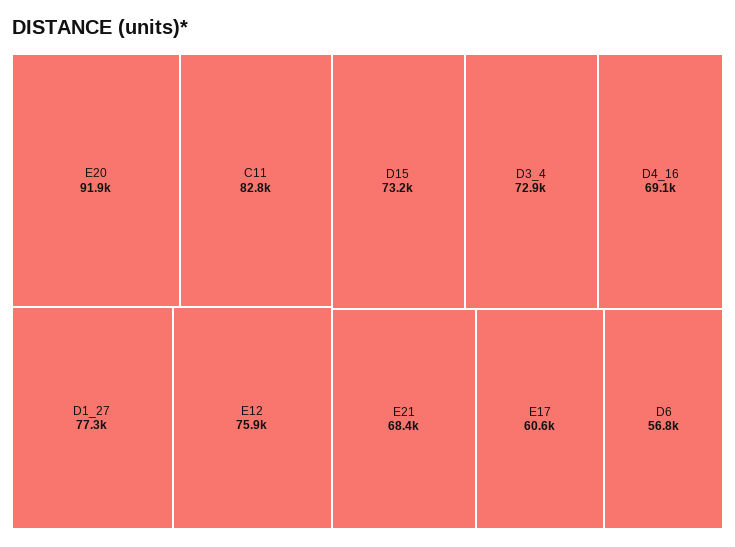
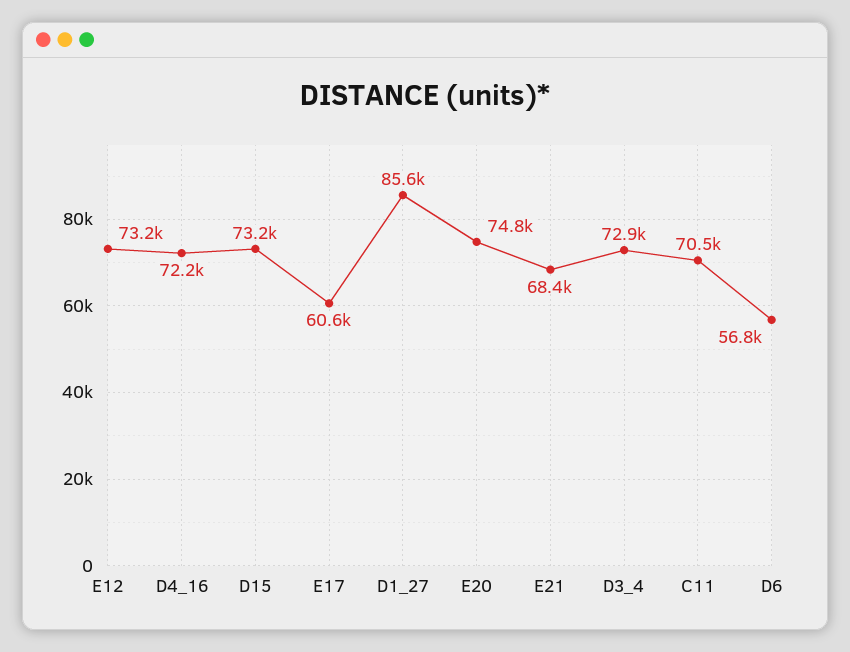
  {
-   "E20": 91900,
+   "E20": 74800,
-   "C11": 82800,
+   "C11": 70500,
-   "D1_27": 77300,
+   "D1_27": 85600,
-   "E12": 75900,
+   "E12": 73200,
    "D15": 73200,
    "D3_4": 72900,
-   "D4_16": 69100,
+   "D4_16": 72200,
    "E21": 68400,
    "E17": 60600,
    "D6": 56800
  }

